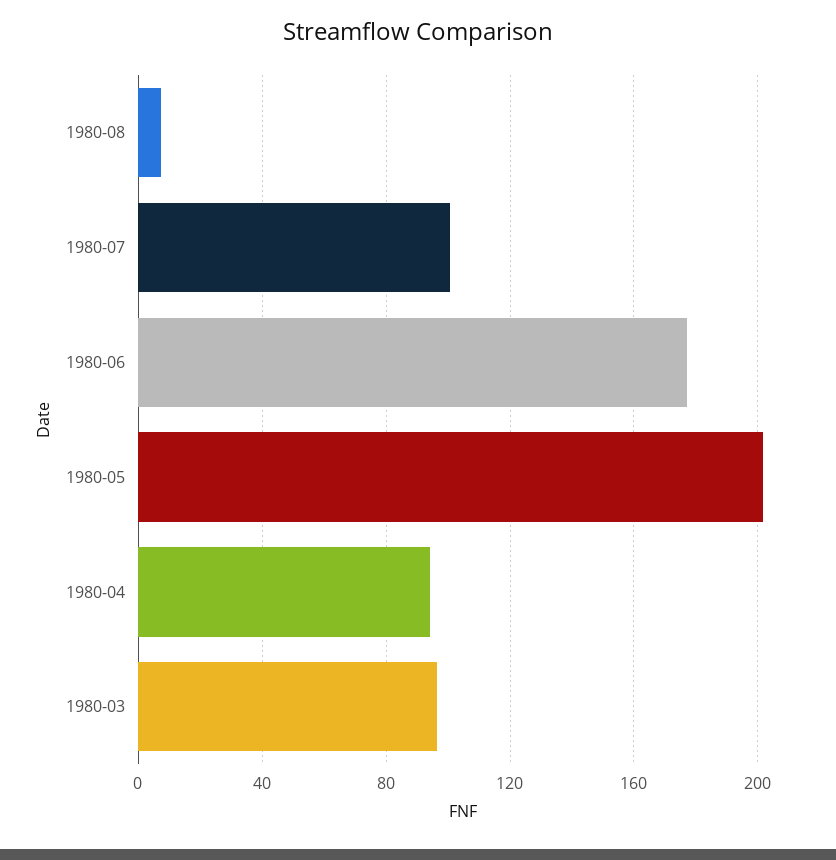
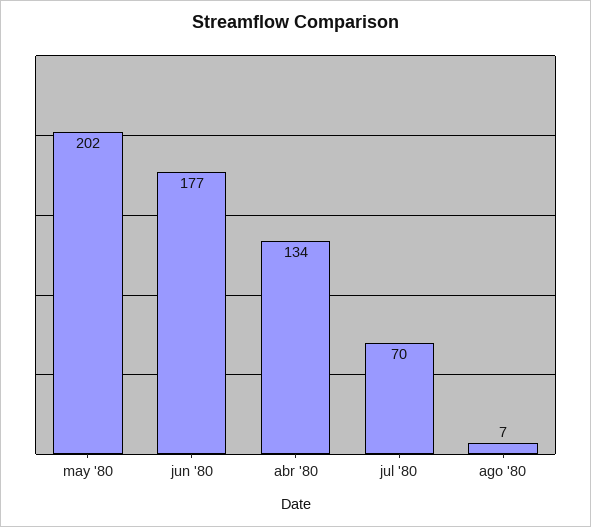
  {
    "1980-08": 7,
-   "1980-07": 100,
+   "1980-07": 70,
    "1980-06": 177,
    "1980-05": 202,
-   "1980-04": 95,
+   "1980-04": 134
-   "1980-03": 95
  }

